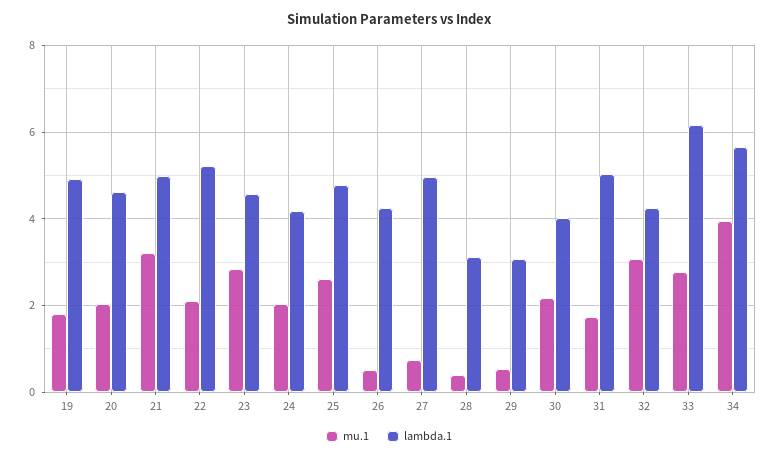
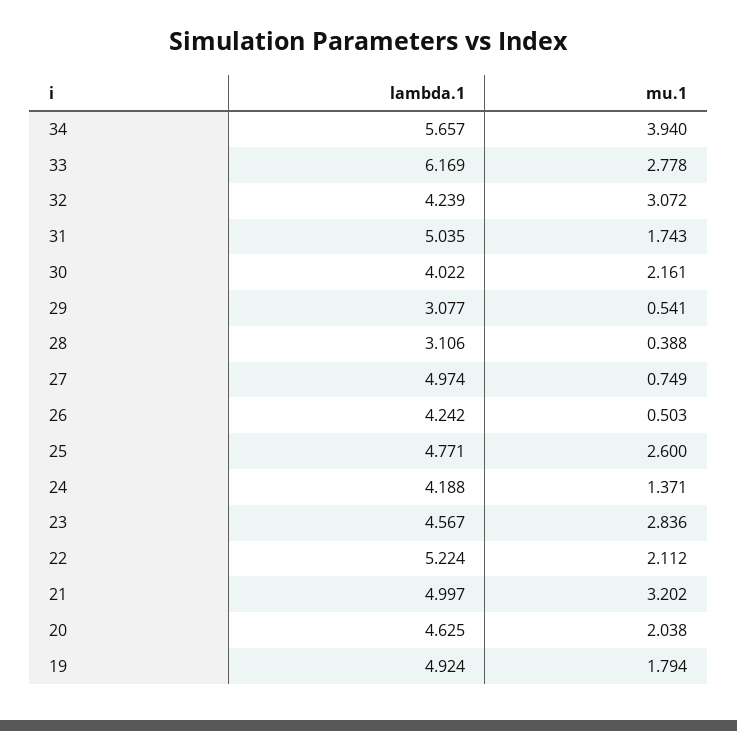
  {
    "mu.1": {
      "19": 1.794,
      "20": 2.038,
      "21": 3.202,
      "22": 2.112,
      "23": 2.836,
-     "24": 2,
+     "24": 1.371,
      "25": 2.6,
      "26": 0.503,
      "27": 0.749,
      "28": 0.388,
      "29": 0.541,
      "30": 2.161,
      "31": 1.743,
      "32": 3.072,
      "33": 2.778,
      "34": 3.94
    },
    "lambda.1": {
      "19": 4.924,
      "20": 4.625,
      "21": 4.997,
      "22": 5.224,
      "23": 4.567,
      "24": 4.188,
      "25": 4.771,
      "26": 4.242,
      "27": 4.974,
      "28": 3.106,
      "29": 3.077,
      "30": 4.022,
      "31": 5.035,
      "32": 4.239,
      "33": 6.169,
      "34": 5.657
    }
  }

